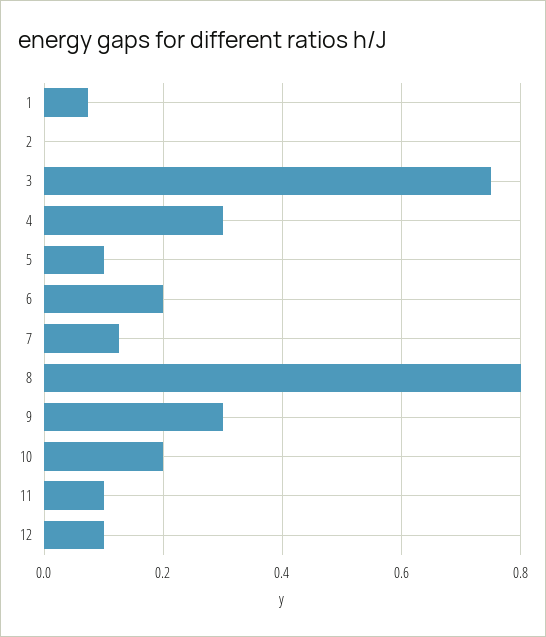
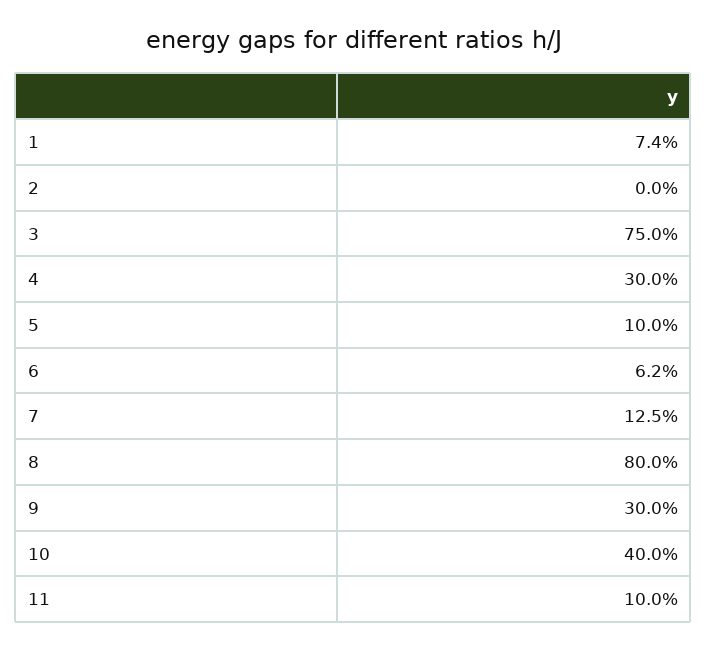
  {
    "1": 0.074,
    "2": 0,
    "3": 0.75,
    "4": 0.3,
    "5": 0.1,
-   "6": 0.2,
+   "6": 0.062,
    "7": 0.125,
    "8": 0.8,
    "9": 0.3,
-   "10": 0.2,
+   "10": 0.4,
-   "11": 0.1,
+   "11": 0.1
-   "12": 0.1
  }

